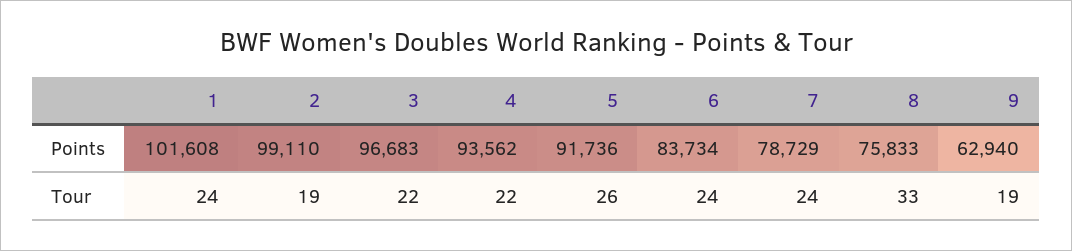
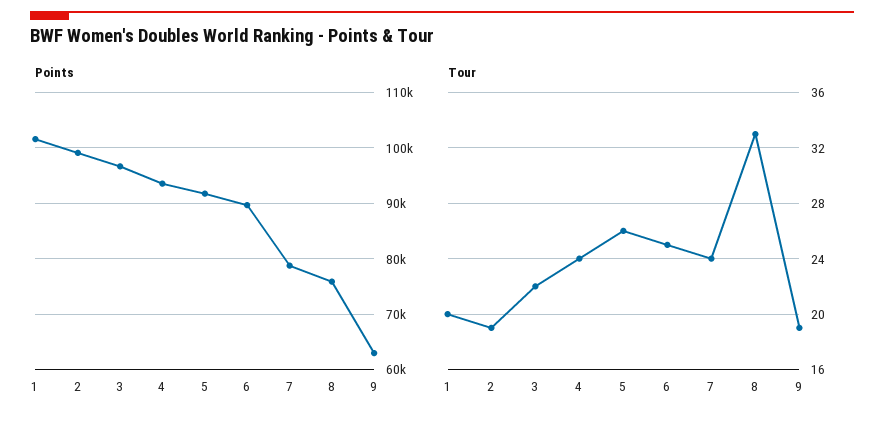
  {
    "Points": {
      "1": 101608,
      "2": 99110,
      "3": 96683,
      "4": 93562,
      "5": 91736,
-     "6": 83734,
+     "6": 90000,
      "7": 78729,
      "8": 75833,
      "9": 62940
    },
    "Tour": {
-     "1": 24,
+     "1": 20,
      "2": 19,
      "3": 22,
-     "4": 22,
+     "4": 24,
      "5": 26,
-     "6": 24,
+     "6": 25,
      "7": 24,
      "8": 33,
      "9": 19
    }
  }

